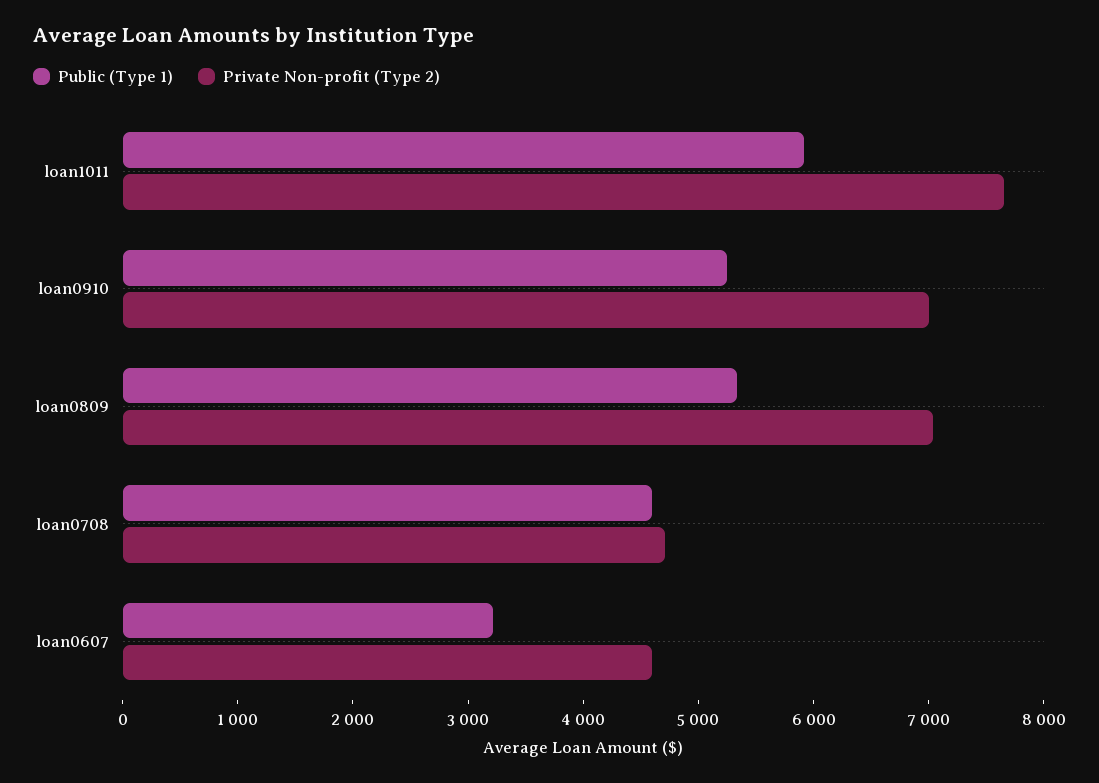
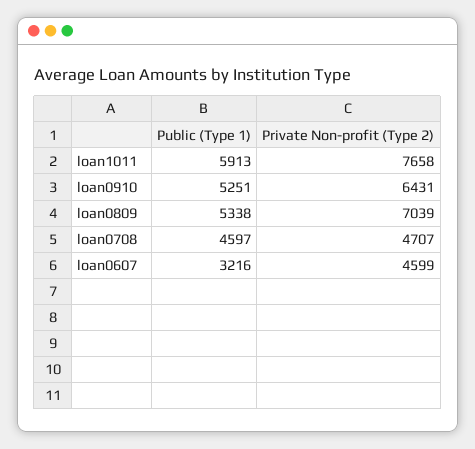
  {
    "Public (Type 1)": {
      "loan1011": 5913,
      "loan0910": 5251,
      "loan0809": 5338,
      "loan0708": 4597,
      "loan0607": 3216
    },
    "Private Non-profit (Type 2)": {
      "loan1011": 7658,
-     "loan0910": 7000,
+     "loan0910": 6431,
      "loan0809": 7039,
      "loan0708": 4707,
      "loan0607": 4599
    }
  }

